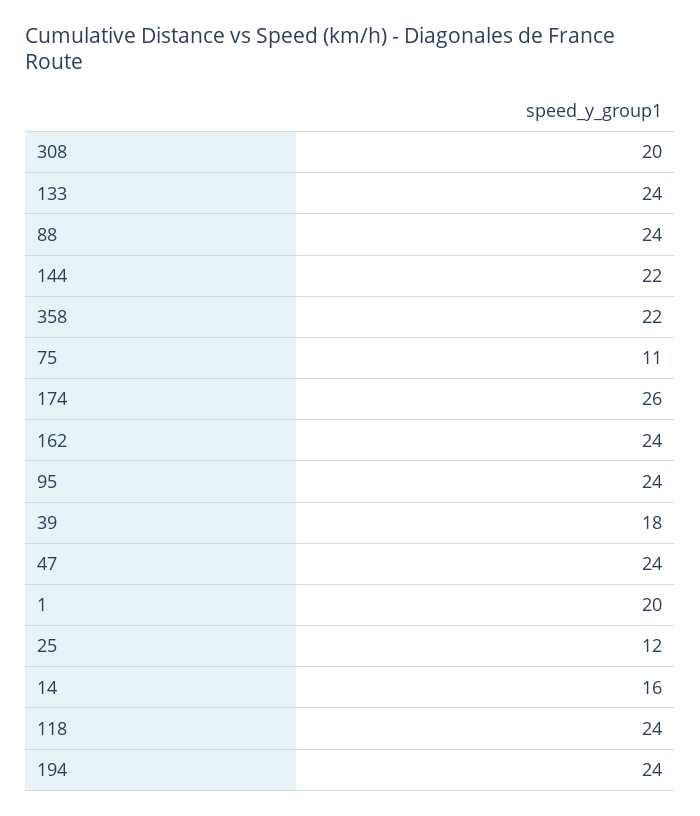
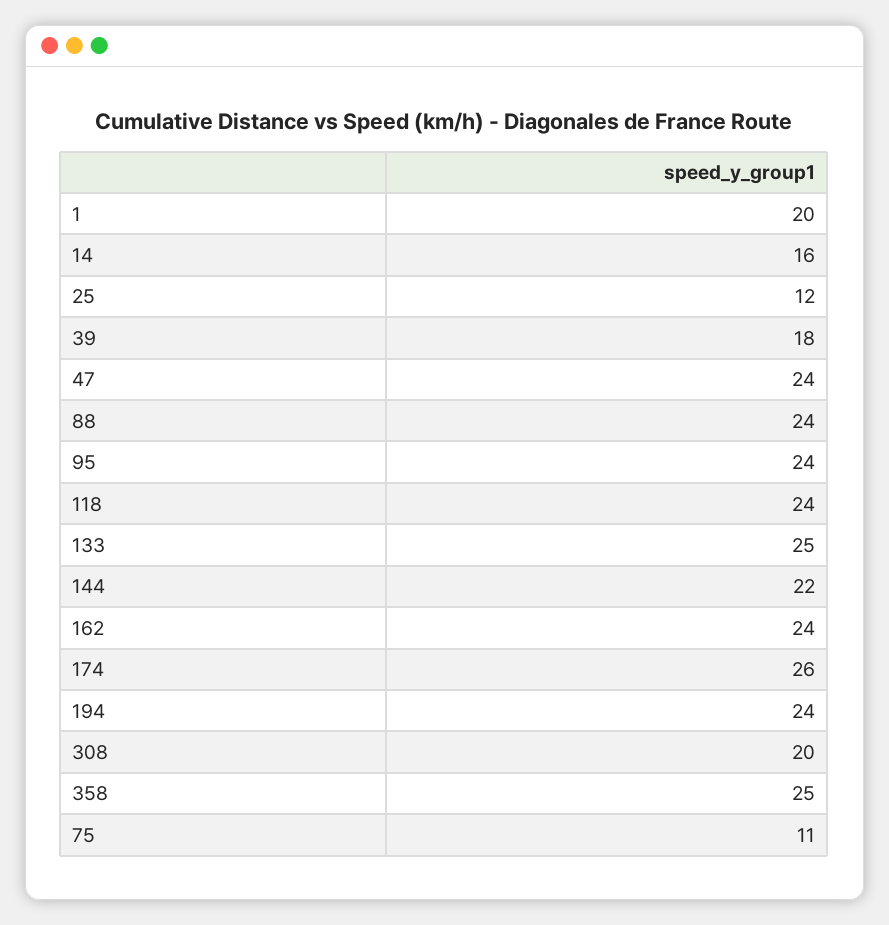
  {
    "308": 20,
-   "133": 24,
+   "133": 25,
    "88": 24,
    "144": 22,
-   "358": 22,
+   "358": 25,
    "75": 11,
    "174": 26,
    "162": 24,
    "95": 24,
    "39": 18,
    "47": 24,
    "1": 20,
    "25": 12,
    "14": 16,
    "118": 24,
    "194": 24
  }

